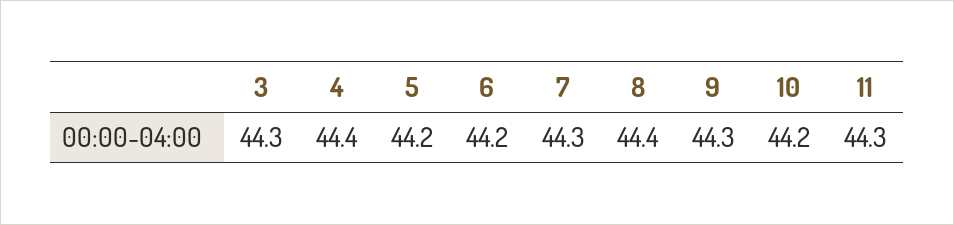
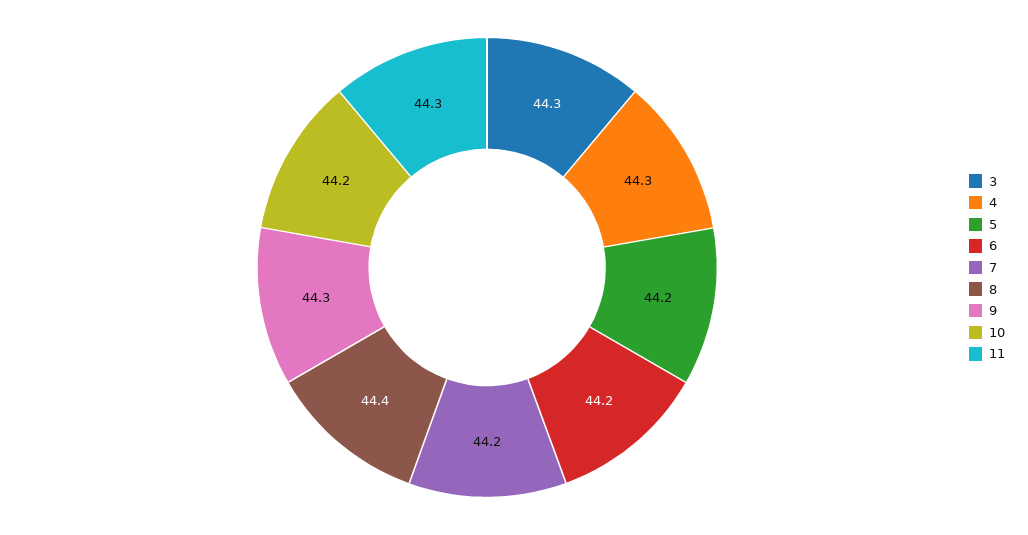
  {
    "3": 44.3,
-   "4": 44.4,
+   "4": 44.3,
    "5": 44.2,
    "6": 44.2,
-   "7": 44.3,
+   "7": 44.2,
    "8": 44.4,
    "9": 44.3,
    "10": 44.2,
    "11": 44.3
  }

